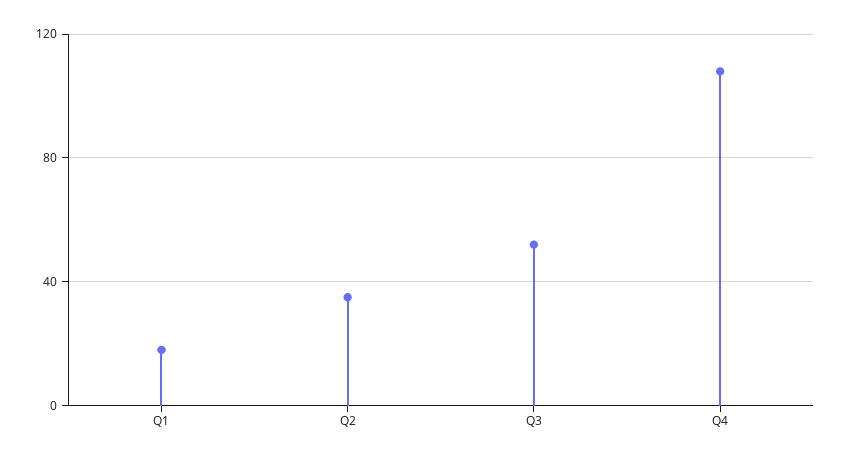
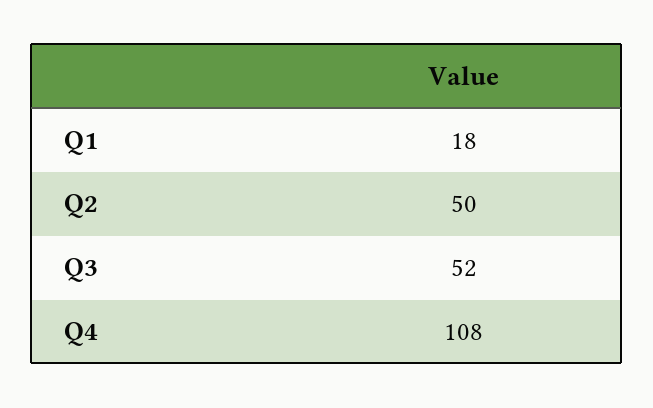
  {
    "Q1": 18,
-   "Q2": 35,
+   "Q2": 50,
    "Q3": 52,
    "Q4": 108
  }

